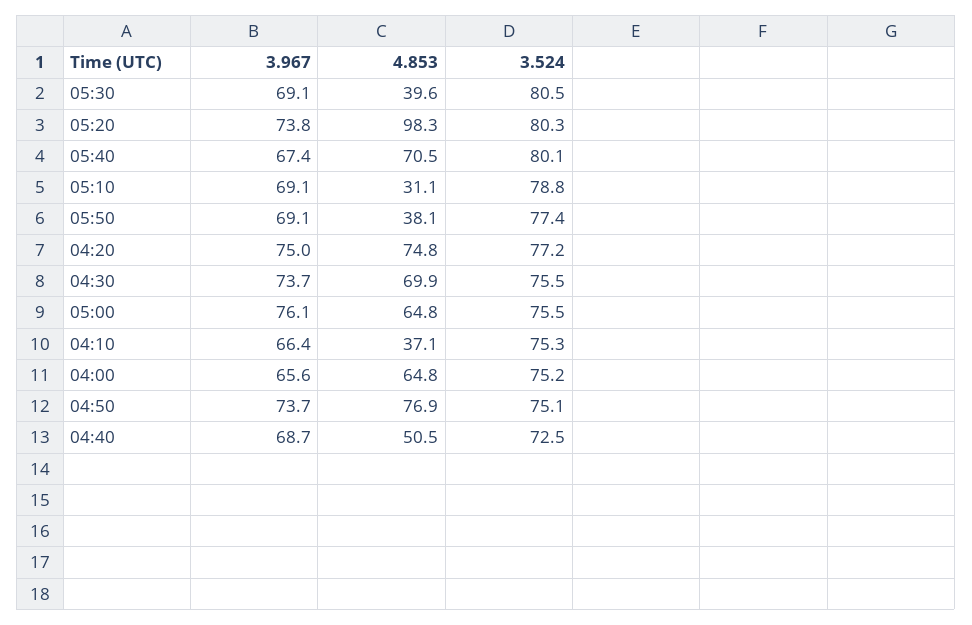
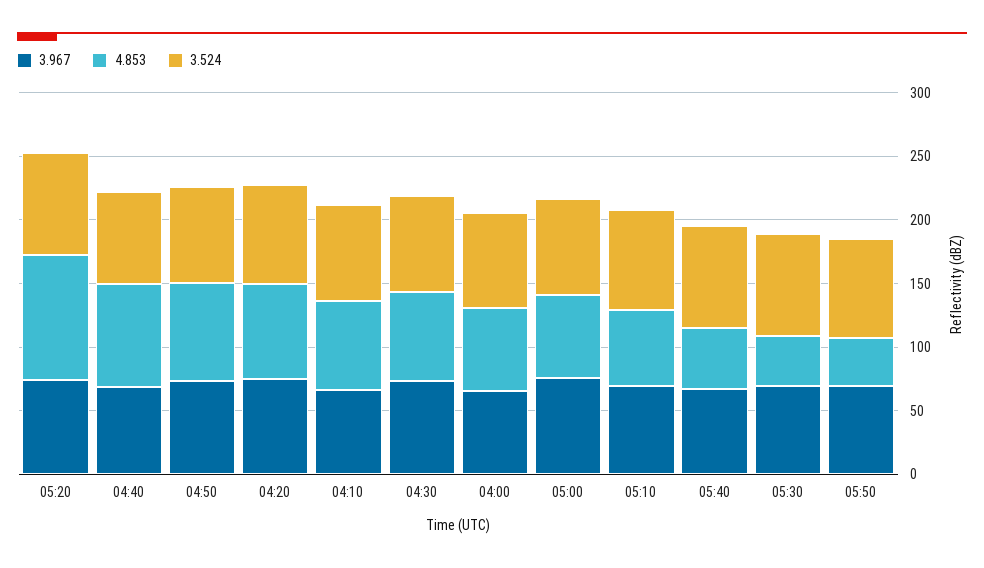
  {
    "3.967": {
      "05:30": 69.1,
      "05:20": 73.8,
      "05:40": 67.4,
      "05:10": 69.1,
      "05:50": 69.1,
      "04:20": 75,
      "04:30": 73.7,
      "05:00": 76.1,
      "04:10": 66.4,
      "04:00": 65.6,
      "04:50": 73.7,
      "04:40": 68.7
    },
    "4.853": {
      "05:30": 39.6,
      "05:20": 98.3,
-     "05:40": 70.5,
+     "05:40": 50,
-     "05:10": 31.1,
+     "05:10": 60,
      "05:50": 38.1,
      "04:20": 74.8,
      "04:30": 69.9,
      "05:00": 64.8,
-     "04:10": 37.1,
+     "04:10": 70,
      "04:00": 64.8,
      "04:50": 76.9,
-     "04:40": 50.5
+     "04:40": 80
    },
    "3.524": {
      "05:30": 80.5,
      "05:20": 80.3,
      "05:40": 80.1,
      "05:10": 78.8,
      "05:50": 77.4,
      "04:20": 77.2,
      "04:30": 75.5,
      "05:00": 75.5,
      "04:10": 75.3,
      "04:00": 75.2,
      "04:50": 75.1,
      "04:40": 72.5
    }
  }

